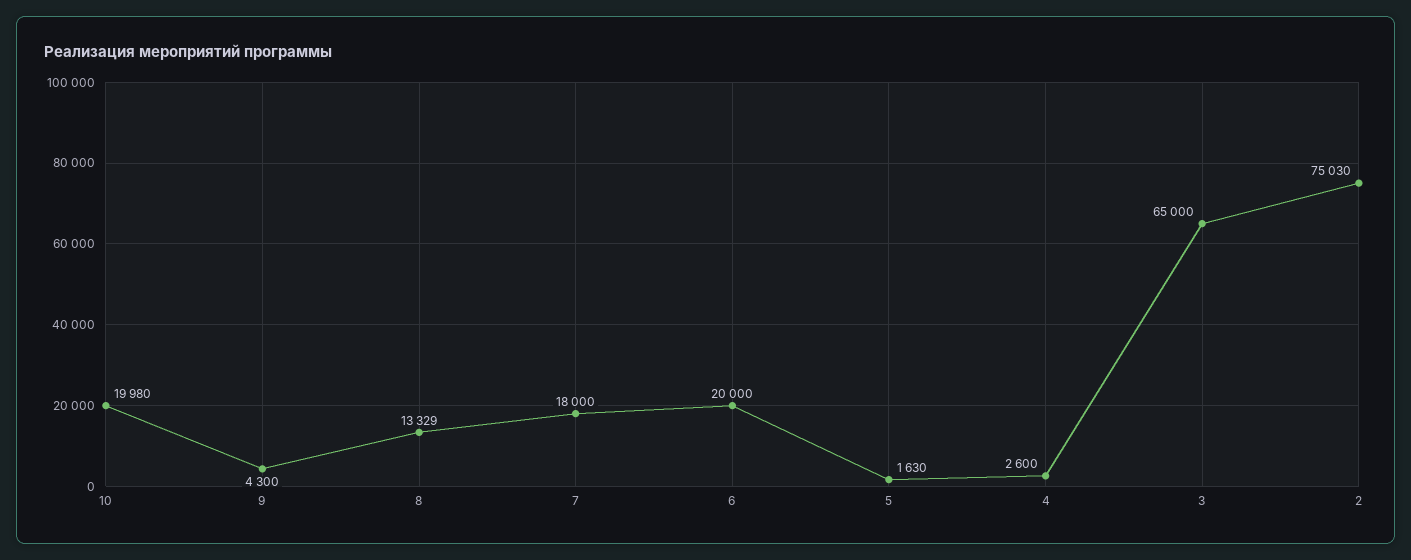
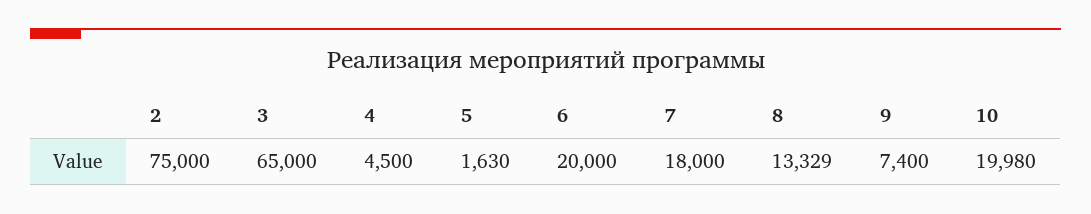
  {
    "10": 19980,
-   "9": 4300,
+   "9": 7400,
    "8": 13329,
    "7": 18000,
    "6": 20000,
    "5": 1630,
-   "4": 2600,
+   "4": 4500,
    "3": 65000,
-   "2": 75030
+   "2": 75000
  }

